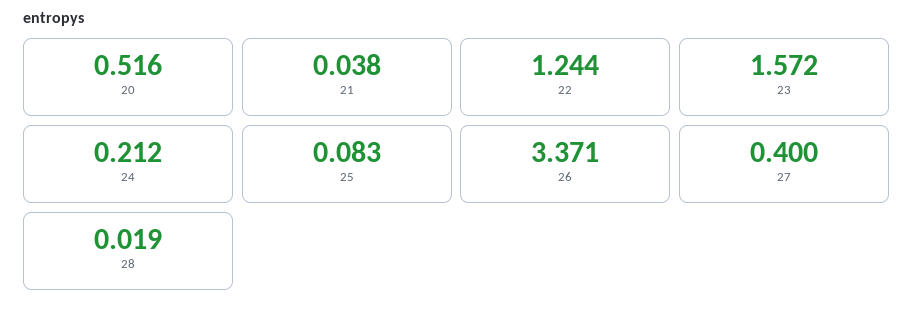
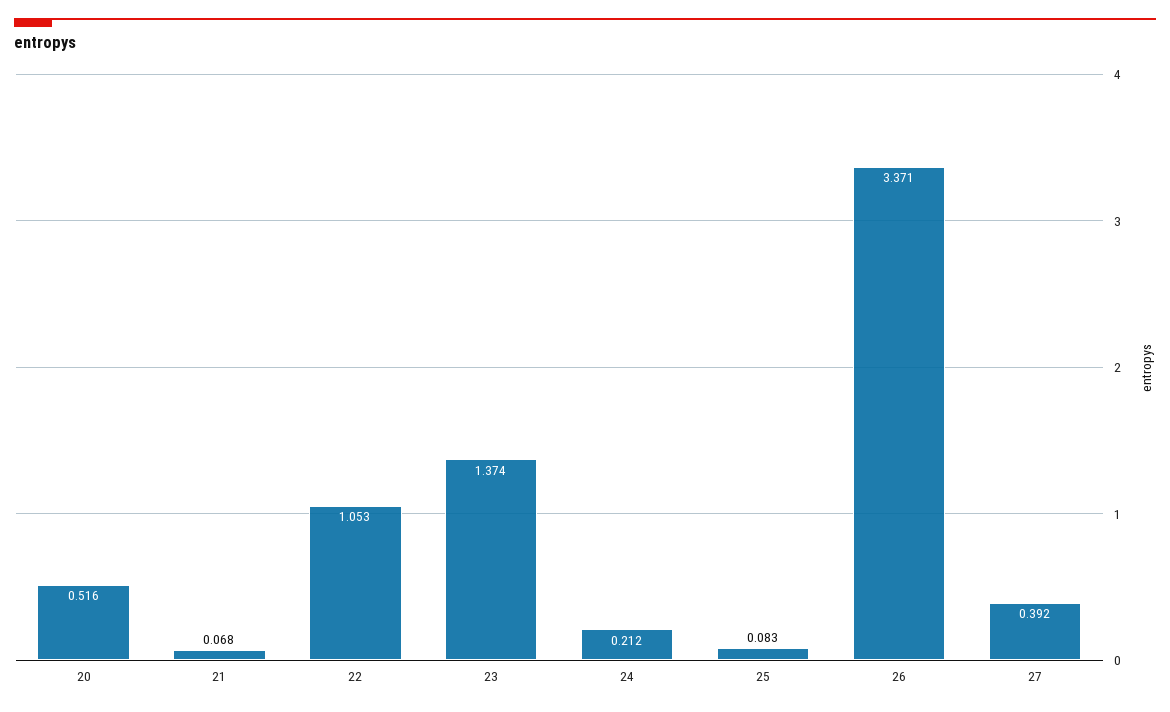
  {
    "20": 0.516,
-   "21": 0.038,
+   "21": 0.068,
-   "22": 1.244,
+   "22": 1.053,
-   "23": 1.572,
+   "23": 1.374,
    "24": 0.212,
    "25": 0.083,
    "26": 3.371,
-   "27": 0.4,
+   "27": 0.392
-   "28": 0.019
  }

